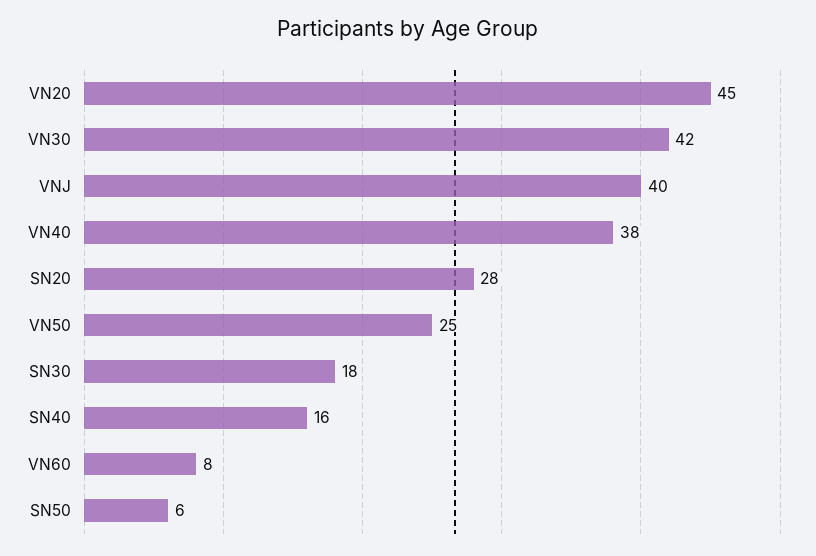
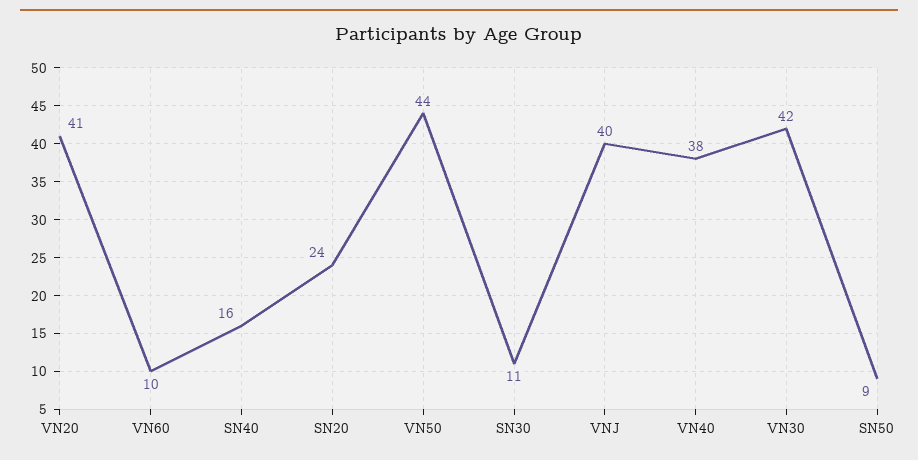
  {
-   "VN20": 45,
+   "VN20": 41,
    "VN30": 42,
    "VNJ": 40,
    "VN40": 38,
-   "SN20": 28,
+   "SN20": 24,
-   "VN50": 25,
+   "VN50": 44,
-   "SN30": 18,
+   "SN30": 11,
    "SN40": 16,
-   "VN60": 8,
+   "VN60": 10,
-   "SN50": 6
+   "SN50": 9
  }

